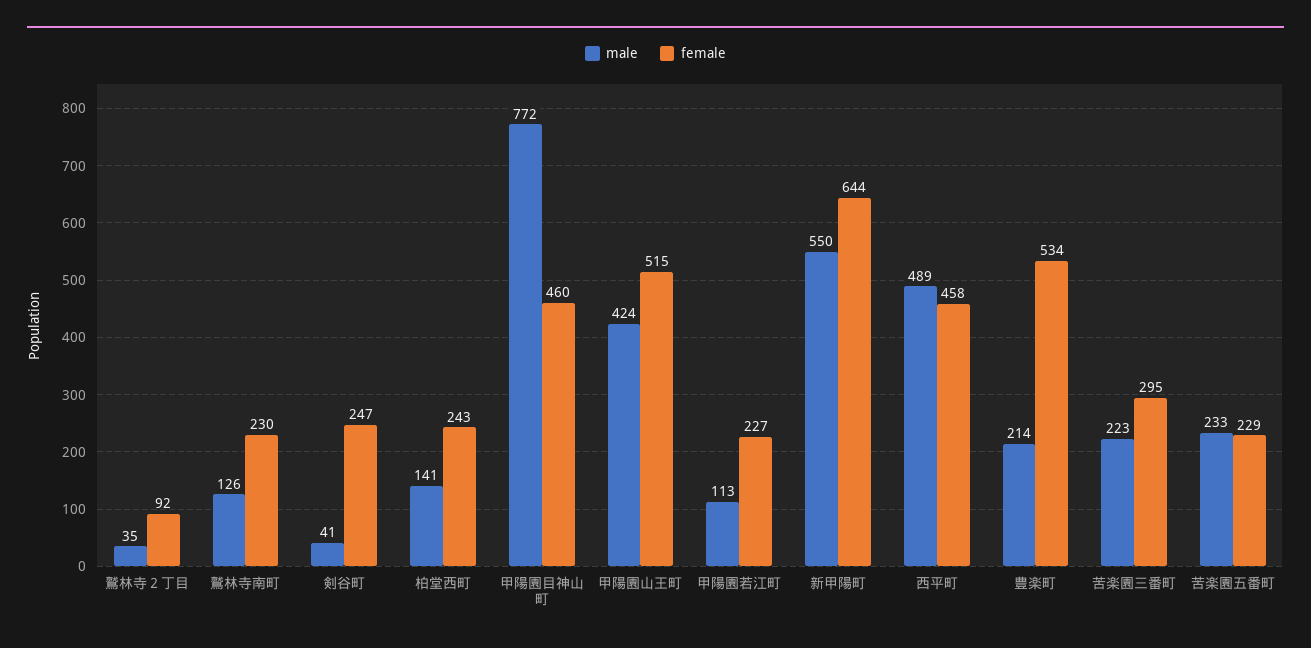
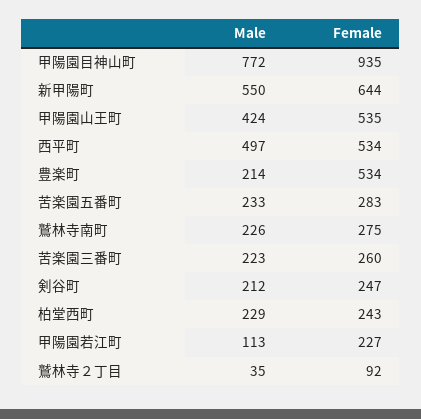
  {
    "male": {
      "鷲林寺２丁目": 35,
-     "鷲林寺南町": 126,
+     "鷲林寺南町": 226,
-     "剣谷町": 41,
+     "剣谷町": 212,
-     "柏堂西町": 141,
+     "柏堂西町": 229,
      "甲陽園目神山町": 772,
      "甲陽園山王町": 424,
      "甲陽園若江町": 113,
      "新甲陽町": 550,
-     "西平町": 489,
+     "西平町": 497,
      "豊楽町": 214,
      "苦楽園三番町": 223,
      "苦楽園五番町": 233
    },
    "female": {
      "鷲林寺２丁目": 92,
-     "鷲林寺南町": 230,
+     "鷲林寺南町": 275,
      "剣谷町": 247,
      "柏堂西町": 243,
-     "甲陽園目神山町": 460,
+     "甲陽園目神山町": 935,
-     "甲陽園山王町": 515,
+     "甲陽園山王町": 535,
      "甲陽園若江町": 227,
      "新甲陽町": 644,
-     "西平町": 458,
+     "西平町": 534,
      "豊楽町": 534,
-     "苦楽園三番町": 295,
+     "苦楽園三番町": 260,
-     "苦楽園五番町": 229
+     "苦楽園五番町": 283
    }
  }

